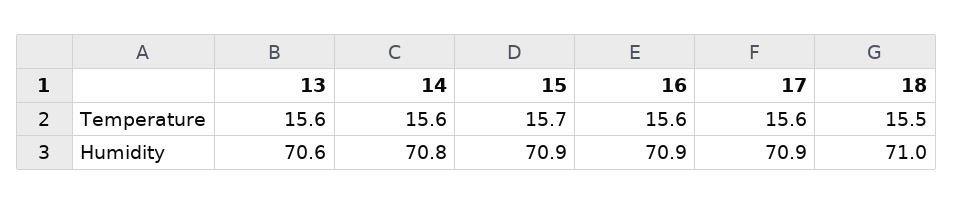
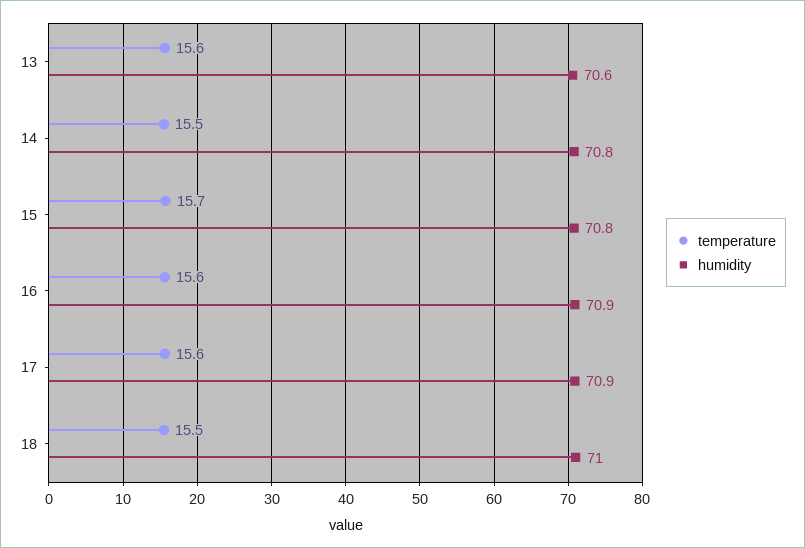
  {
    "Temperature": {
      "13": 15.6,
-     "14": 15.6,
+     "14": 15.5,
      "15": 15.7,
      "16": 15.6,
      "17": 15.6,
      "18": 15.5
    },
    "Humidity": {
      "13": 70.6,
      "14": 70.8,
-     "15": 70.9,
+     "15": 70.8,
      "16": 70.9,
      "17": 70.9,
      "18": 71
    }
  }

